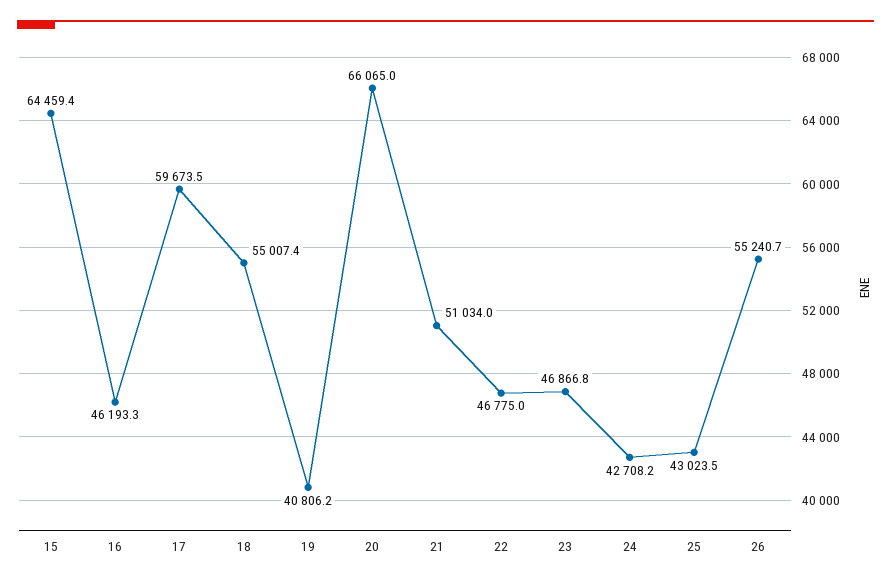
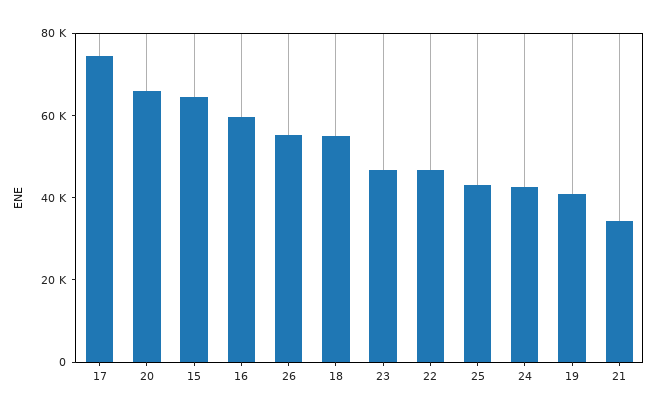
  {
    "15": 64459.4,
-   "16": 46193.3,
+   "16": 60000,
-   "17": 59673.5,
+   "17": 75000,
    "18": 55007.4,
    "19": 40806.2,
    "20": 66065,
-   "21": 51034,
+   "21": 35000,
    "22": 46775,
    "23": 46866.8,
    "24": 42708.2,
    "25": 43023.5,
    "26": 55240.7
  }

